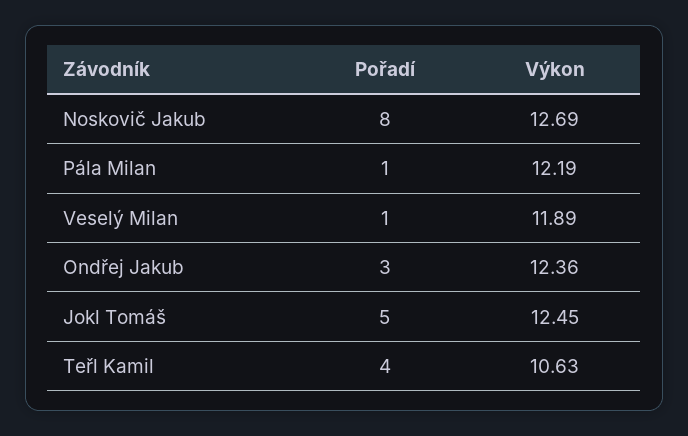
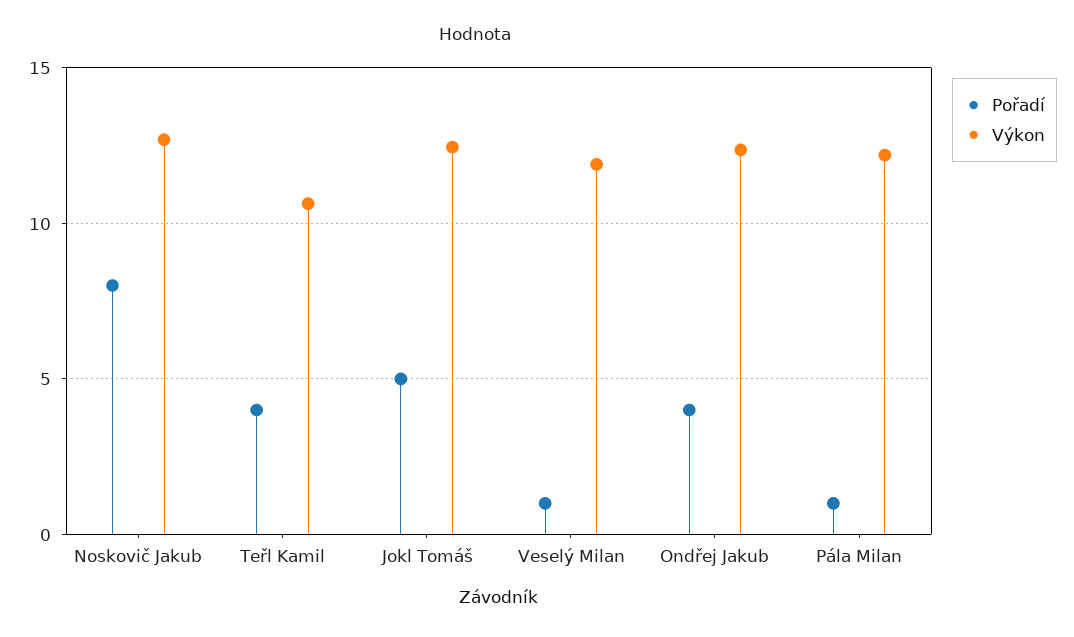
  {
    "Pořadí": {
      "Noskovič Jakub": 8,
      "Pála Milan": 1,
      "Veselý Milan": 1,
-     "Ondřej Jakub": 3,
+     "Ondřej Jakub": 4,
      "Jokl Tomáš": 5,
      "Teřl Kamil": 4
    },
    "Výkon": {
      "Noskovič Jakub": 12.69,
      "Pála Milan": 12.19,
      "Veselý Milan": 11.89,
      "Ondřej Jakub": 12.36,
      "Jokl Tomáš": 12.45,
      "Teřl Kamil": 10.63
    }
  }

